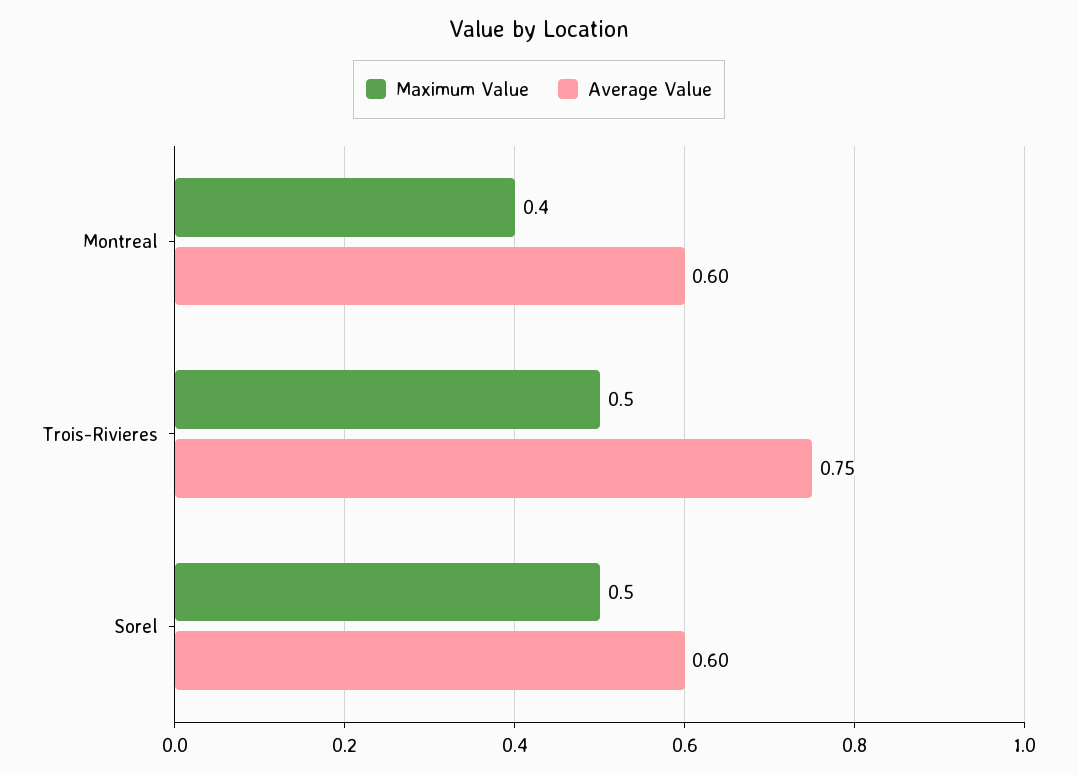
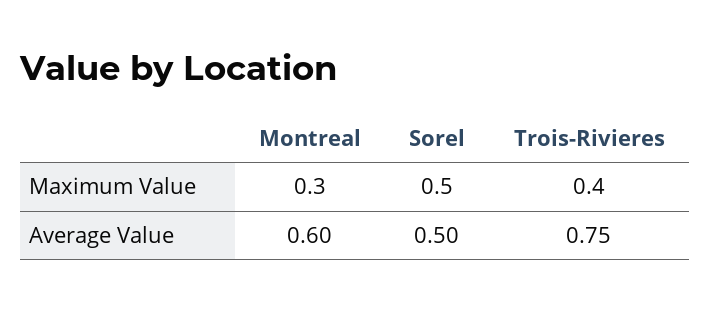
  {
    "Maximum Value": {
-     "Montreal": 0.4,
+     "Montreal": 0.3,
-     "Trois-Rivieres": 0.5,
+     "Trois-Rivieres": 0.4,
      "Sorel": 0.5
    },
    "Average Value": {
      "Montreal": 0.6,
      "Trois-Rivieres": 0.75,
-     "Sorel": 0.6
+     "Sorel": 0.5
    }
  }

